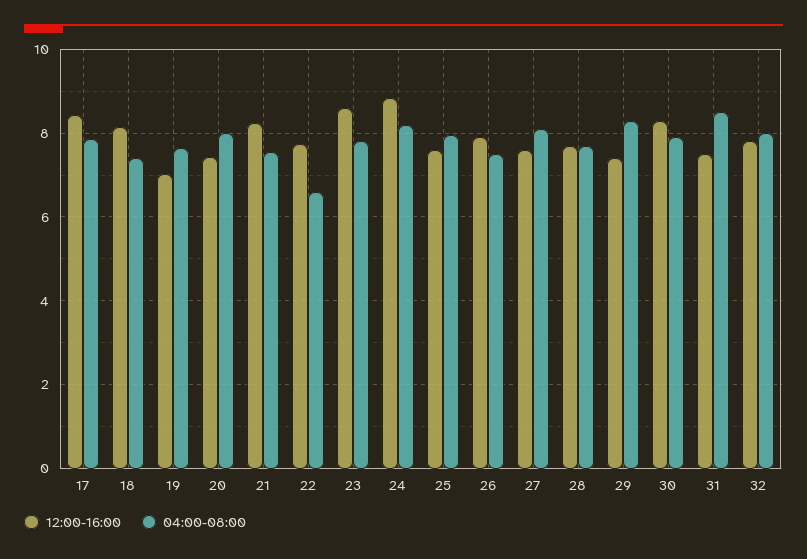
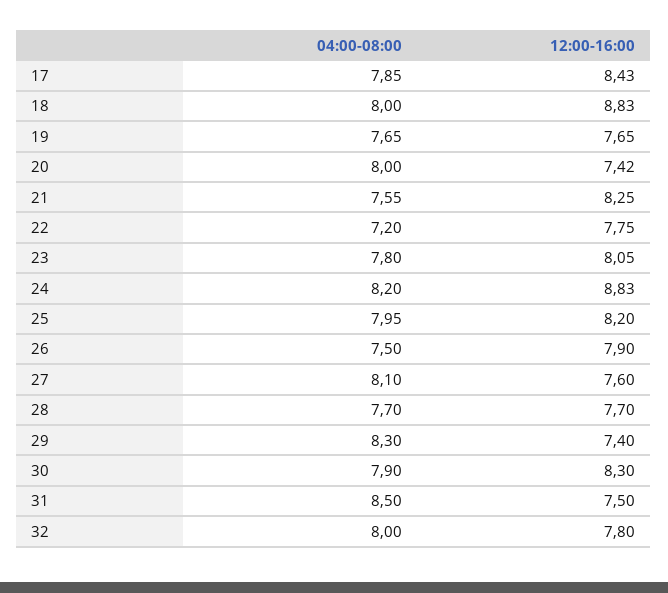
  {
    "12:00-16:00": {
      "17": 8.43,
-     "18": 8.2,
+     "18": 8.83,
-     "19": 7,
+     "19": 7.65,
      "20": 7.42,
      "21": 8.25,
      "22": 7.75,
-     "23": 8.6,
+     "23": 8.05,
      "24": 8.83,
-     "25": 7.6,
+     "25": 8.2,
      "26": 7.9,
      "27": 7.6,
      "28": 7.7,
      "29": 7.4,
      "30": 8.3,
      "31": 7.5,
      "32": 7.8
    },
    "04:00-08:00": {
      "17": 7.85,
-     "18": 7.4,
+     "18": 8,
      "19": 7.65,
      "20": 8,
      "21": 7.55,
-     "22": 6.6,
+     "22": 7.2,
      "23": 7.8,
      "24": 8.2,
      "25": 7.95,
      "26": 7.5,
      "27": 8.1,
      "28": 7.7,
      "29": 8.3,
      "30": 7.9,
      "31": 8.5,
      "32": 8
    }
  }

